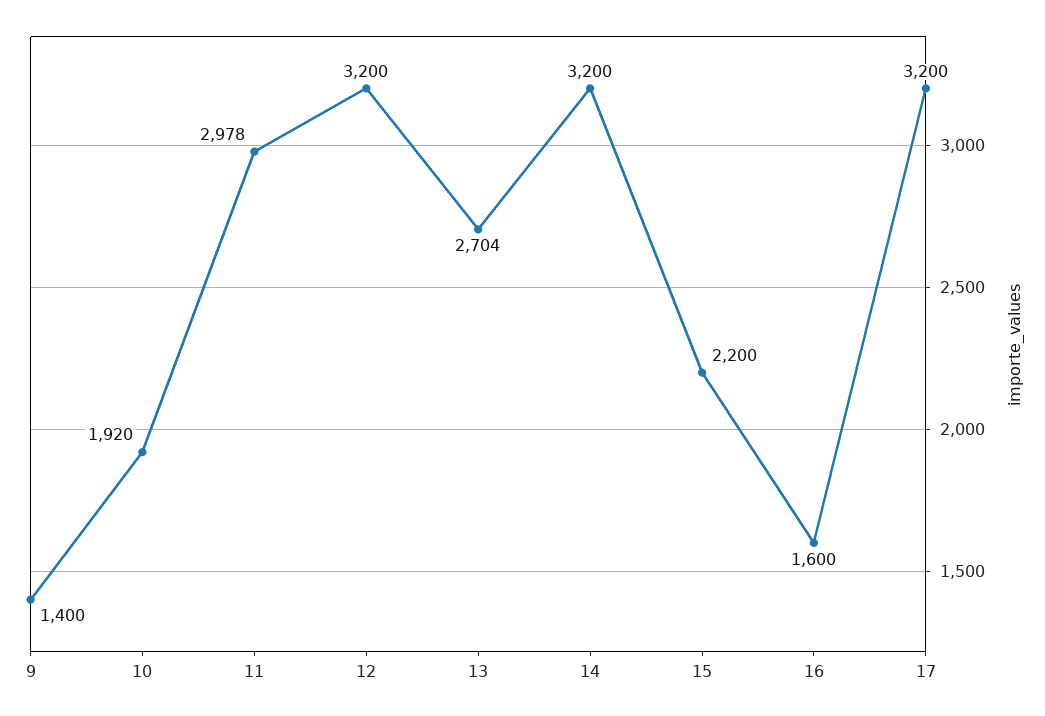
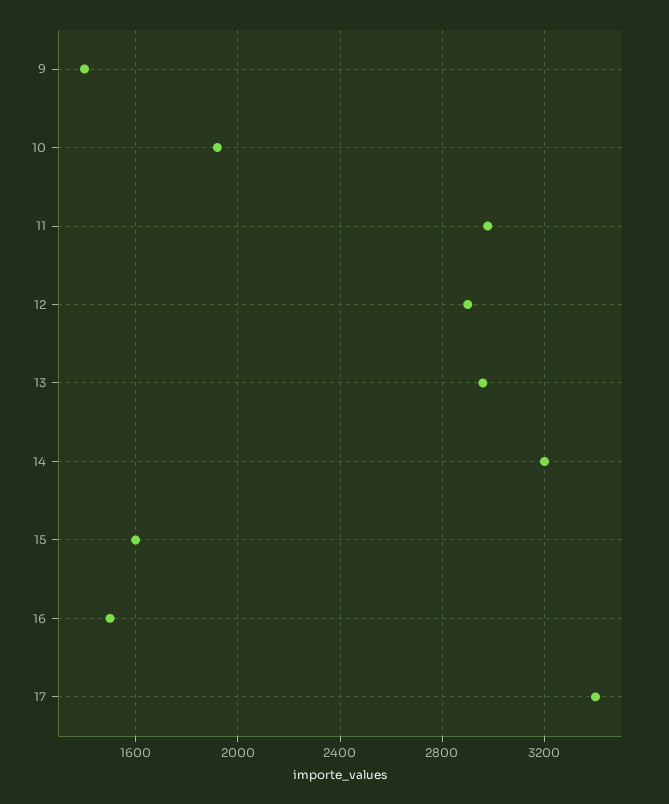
  {
    "9": 1400,
    "10": 1920,
    "11": 2978,
-   "12": 3200,
+   "12": 2900,
-   "13": 2704,
+   "13": 2950,
    "14": 3200,
-   "15": 2200,
+   "15": 1600,
-   "16": 1600,
+   "16": 1500,
-   "17": 3200
+   "17": 3400
  }

